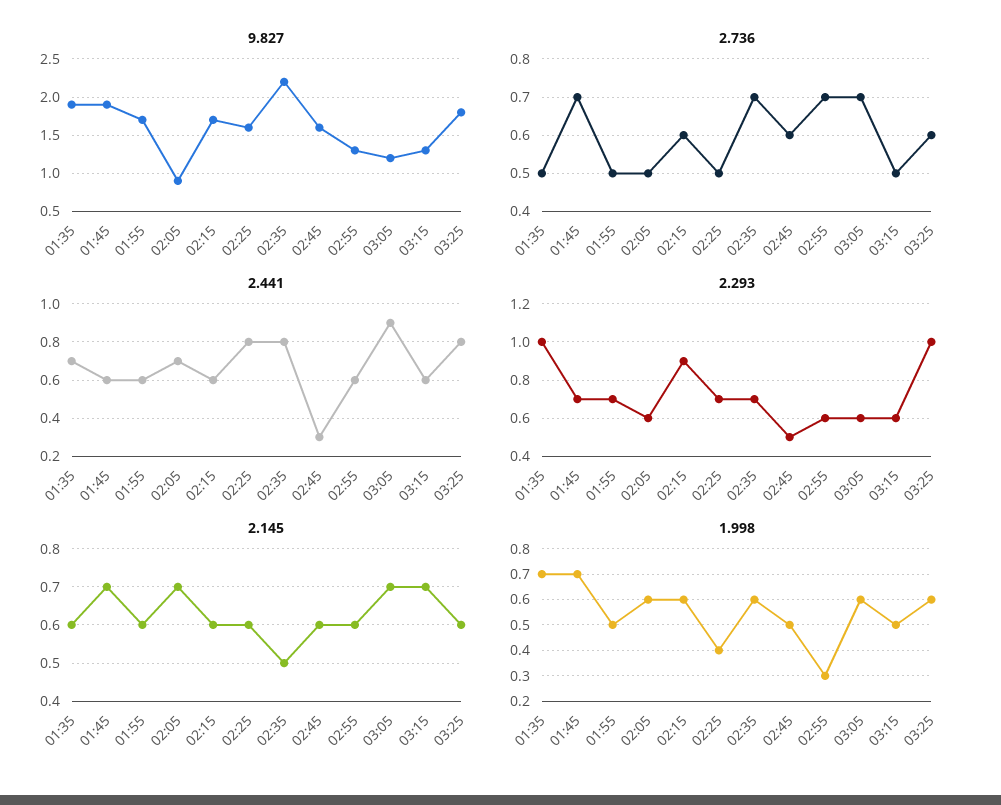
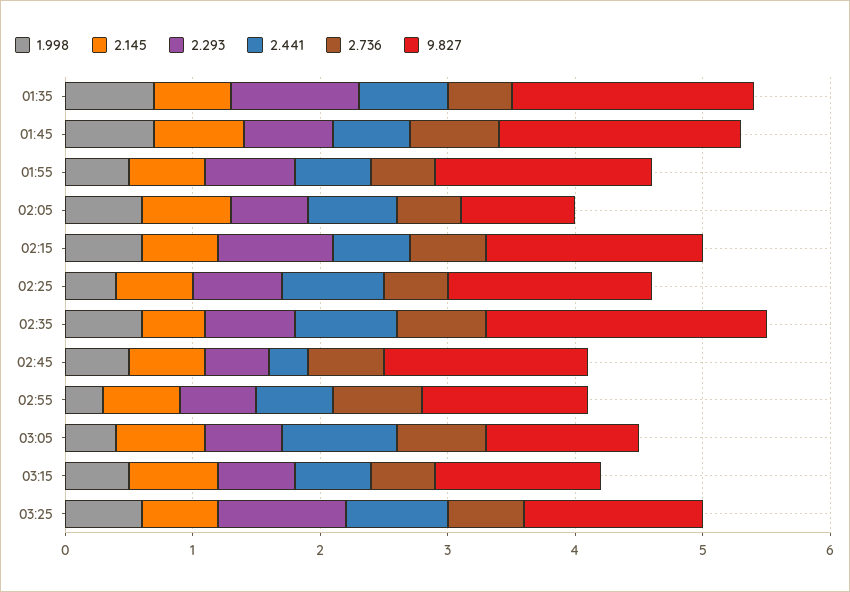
  {
    "9.827": {
      "01:35": 1.9,
      "01:45": 1.9,
      "01:55": 1.7,
      "02:05": 0.9,
      "02:15": 1.7,
      "02:25": 1.6,
      "02:35": 2.2,
      "02:45": 1.6,
      "02:55": 1.3,
      "03:05": 1.2,
      "03:15": 1.3,
-     "03:25": 1.8
+     "03:25": 1.4
    },
    "2.736": {
      "01:35": 0.5,
      "01:45": 0.7,
      "01:55": 0.5,
      "02:05": 0.5,
      "02:15": 0.6,
      "02:25": 0.5,
      "02:35": 0.7,
      "02:45": 0.6,
      "02:55": 0.7,
      "03:05": 0.7,
      "03:15": 0.5,
      "03:25": 0.6
    },
    "2.441": {
      "01:35": 0.7,
      "01:45": 0.6,
      "01:55": 0.6,
      "02:05": 0.7,
      "02:15": 0.6,
      "02:25": 0.8,
      "02:35": 0.8,
      "02:45": 0.3,
      "02:55": 0.6,
      "03:05": 0.9,
      "03:15": 0.6,
      "03:25": 0.8
    },
    "2.293": {
      "01:35": 1,
      "01:45": 0.7,
      "01:55": 0.7,
      "02:05": 0.6,
      "02:15": 0.9,
      "02:25": 0.7,
      "02:35": 0.7,
      "02:45": 0.5,
      "02:55": 0.6,
      "03:05": 0.6,
      "03:15": 0.6,
      "03:25": 1
    },
    "2.145": {
      "01:35": 0.6,
      "01:45": 0.7,
      "01:55": 0.6,
      "02:05": 0.7,
      "02:15": 0.6,
      "02:25": 0.6,
      "02:35": 0.5,
      "02:45": 0.6,
      "02:55": 0.6,
      "03:05": 0.7,
      "03:15": 0.7,
      "03:25": 0.6
    },
    "1.998": {
      "01:35": 0.7,
      "01:45": 0.7,
      "01:55": 0.5,
      "02:05": 0.6,
      "02:15": 0.6,
      "02:25": 0.4,
      "02:35": 0.6,
      "02:45": 0.5,
      "02:55": 0.3,
-     "03:05": 0.6,
+     "03:05": 0.4,
      "03:15": 0.5,
      "03:25": 0.6
    }
  }

